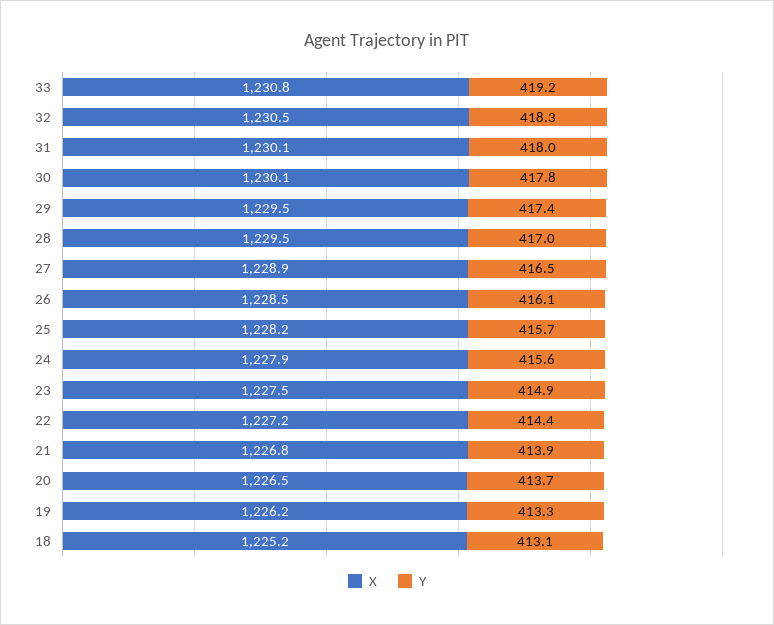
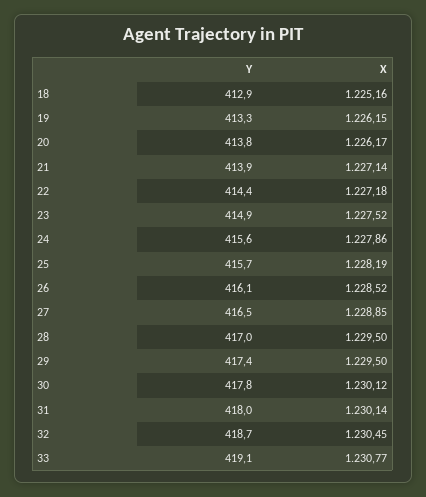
  {
    "X": {
      "33": 1230.77,
      "32": 1230.45,
      "31": 1230.14,
      "30": 1230.12,
      "29": 1229.5,
      "28": 1229.5,
      "27": 1228.85,
      "26": 1228.52,
      "25": 1228.19,
      "24": 1227.86,
      "23": 1227.52,
      "22": 1227.18,
-     "21": 1226.8,
+     "21": 1227.14,
-     "20": 1226.5,
+     "20": 1226.17,
      "19": 1226.15,
      "18": 1225.16
    },
    "Y": {
-     "33": 419.2,
+     "33": 419.1,
-     "32": 418.3,
+     "32": 418.7,
      "31": 418,
      "30": 417.8,
      "29": 417.4,
      "28": 417,
      "27": 416.5,
      "26": 416.1,
      "25": 415.7,
      "24": 415.6,
      "23": 414.9,
      "22": 414.4,
      "21": 413.9,
-     "20": 413.7,
+     "20": 413.8,
      "19": 413.3,
-     "18": 413.1
+     "18": 412.9
    }
  }

